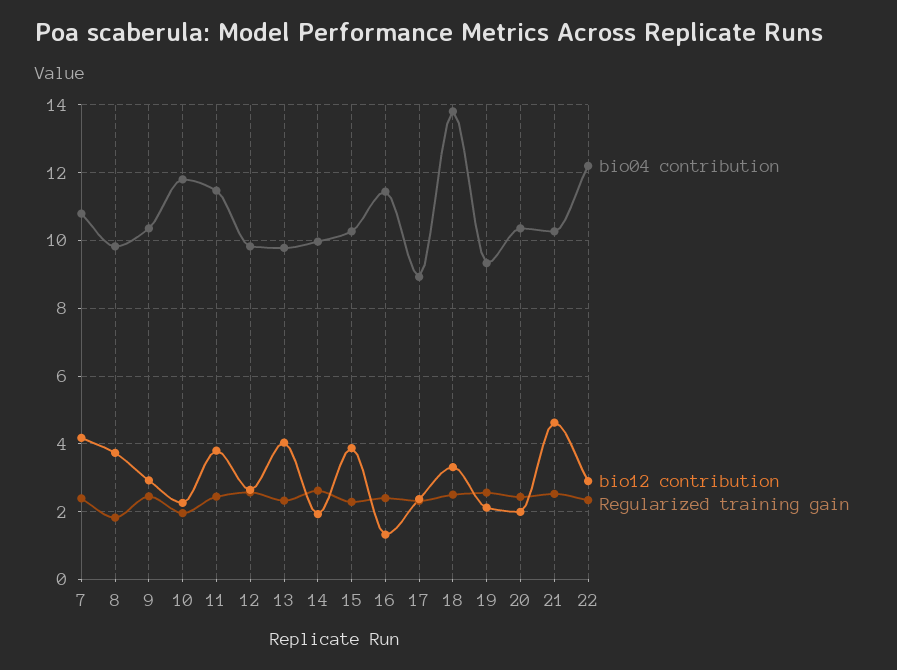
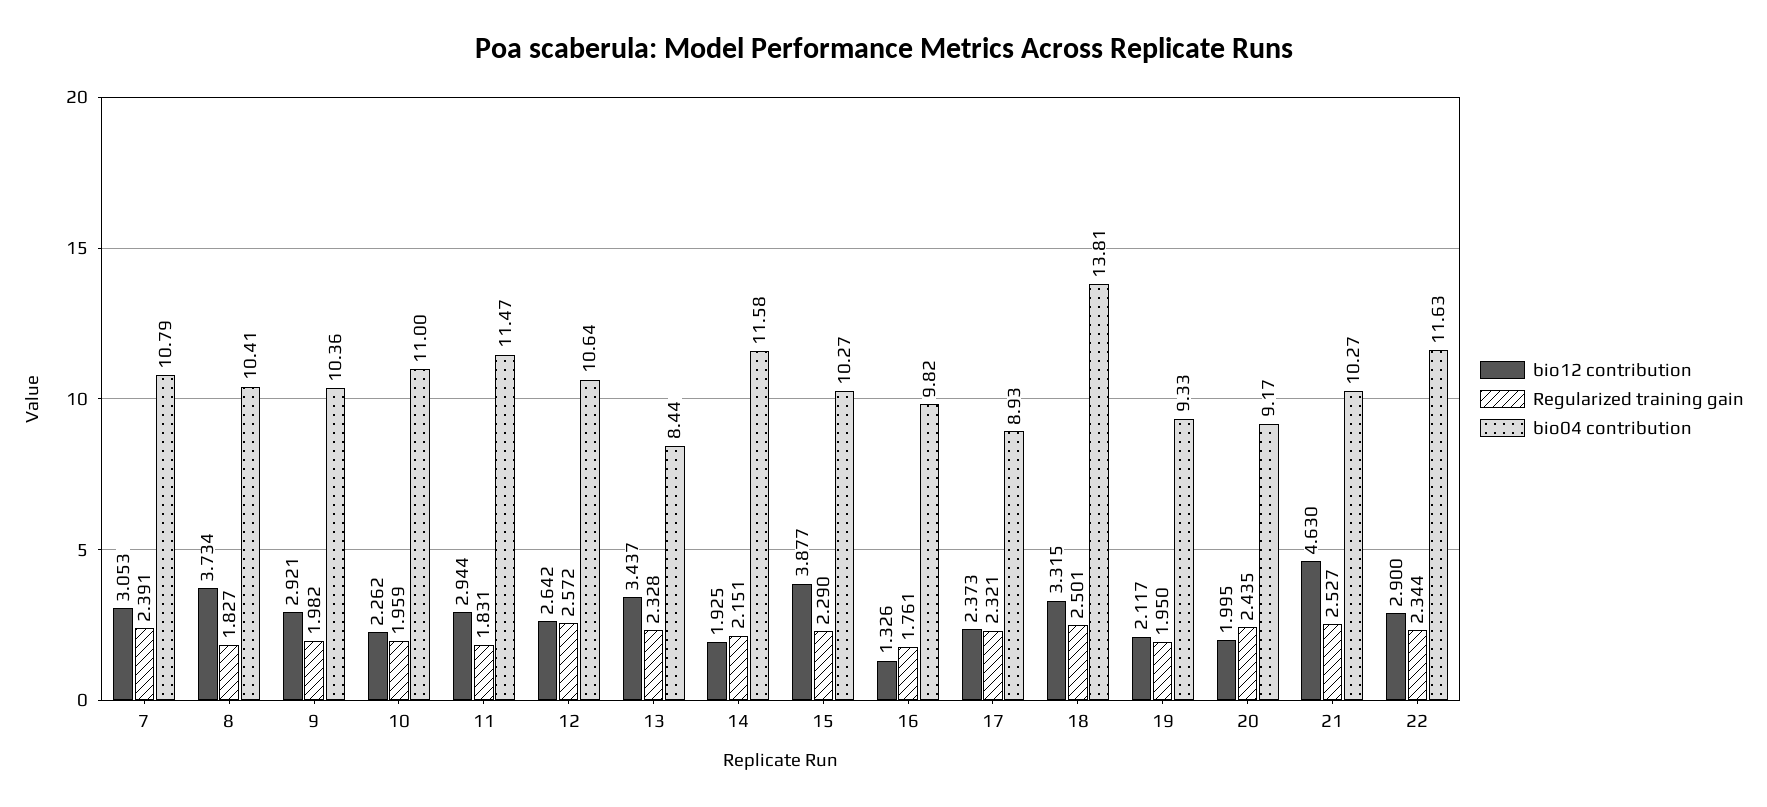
  {
    "bio04 contribution": {
      "7": 10.79,
-     "8": 9.8,
+     "8": 10.41,
      "9": 10.36,
-     "10": 11.8,
+     "10": 11,
      "11": 11.47,
-     "12": 9.8,
+     "12": 10.64,
-     "13": 9.8,
+     "13": 8.44,
-     "14": 10,
+     "14": 11.58,
      "15": 10.27,
-     "16": 11.4,
+     "16": 9.82,
      "17": 8.93,
      "18": 13.81,
      "19": 9.33,
-     "20": 10.4,
+     "20": 9.17,
      "21": 10.27,
-     "22": 12.2
+     "22": 11.63
    },
    "bio12 contribution": {
-     "7": 4.2,
+     "7": 3.053,
      "8": 3.734,
      "9": 2.921,
      "10": 2.262,
-     "11": 3.8,
+     "11": 2.944,
      "12": 2.642,
-     "13": 4,
+     "13": 3.437,
      "14": 1.925,
      "15": 3.877,
      "16": 1.326,
      "17": 2.373,
      "18": 3.315,
      "19": 2.117,
      "20": 1.995,
      "21": 4.63,
      "22": 2.9
    },
    "Regularized training gain": {
      "7": 2.391,
      "8": 1.827,
-     "9": 2.4,
+     "9": 1.982,
      "10": 1.959,
-     "11": 2.4,
+     "11": 1.831,
      "12": 2.572,
      "13": 2.328,
-     "14": 2.6,
+     "14": 2.151,
      "15": 2.29,
-     "16": 2.4,
+     "16": 1.761,
      "17": 2.321,
      "18": 2.501,
-     "19": 2.6,
+     "19": 1.95,
      "20": 2.435,
      "21": 2.527,
      "22": 2.344
    }
  }

